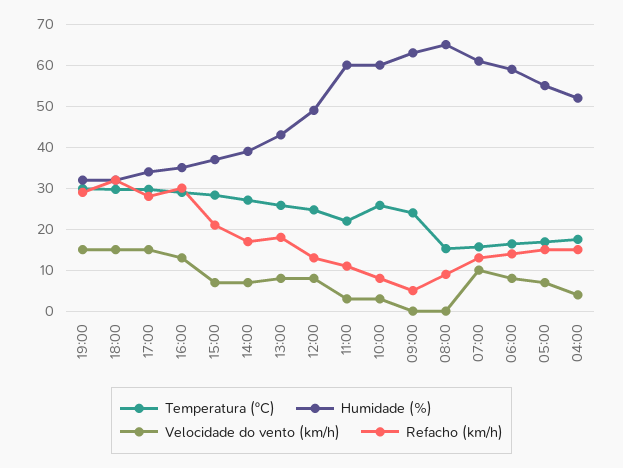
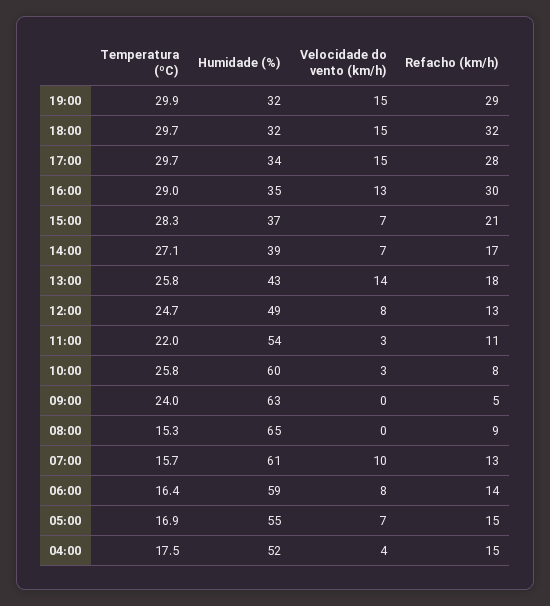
  {
    "Temperatura (ºC)": {
      "19:00": 29.9,
      "18:00": 29.7,
      "17:00": 29.7,
      "16:00": 29,
      "15:00": 28.3,
      "14:00": 27.1,
      "13:00": 25.8,
      "12:00": 24.7,
      "11:00": 22,
      "10:00": 25.8,
      "09:00": 24,
      "08:00": 15.3,
      "07:00": 15.7,
      "06:00": 16.4,
      "05:00": 16.9,
      "04:00": 17.5
    },
    "Humidade (%)": {
      "19:00": 32,
      "18:00": 32,
      "17:00": 34,
      "16:00": 35,
      "15:00": 37,
      "14:00": 39,
      "13:00": 43,
      "12:00": 49,
-     "11:00": 60,
+     "11:00": 54,
      "10:00": 60,
      "09:00": 63,
      "08:00": 65,
      "07:00": 61,
      "06:00": 59,
      "05:00": 55,
      "04:00": 52
    },
    "Velocidade do vento (km/h)": {
      "19:00": 15,
      "18:00": 15,
      "17:00": 15,
      "16:00": 13,
      "15:00": 7,
      "14:00": 7,
-     "13:00": 8,
+     "13:00": 14,
      "12:00": 8,
      "11:00": 3,
      "10:00": 3,
      "09:00": 0,
      "08:00": 0,
      "07:00": 10,
      "06:00": 8,
      "05:00": 7,
      "04:00": 4
    },
    "Refacho (km/h)": {
      "19:00": 29,
      "18:00": 32,
      "17:00": 28,
      "16:00": 30,
      "15:00": 21,
      "14:00": 17,
      "13:00": 18,
      "12:00": 13,
      "11:00": 11,
      "10:00": 8,
      "09:00": 5,
      "08:00": 9,
      "07:00": 13,
      "06:00": 14,
      "05:00": 15,
      "04:00": 15
    }
  }

